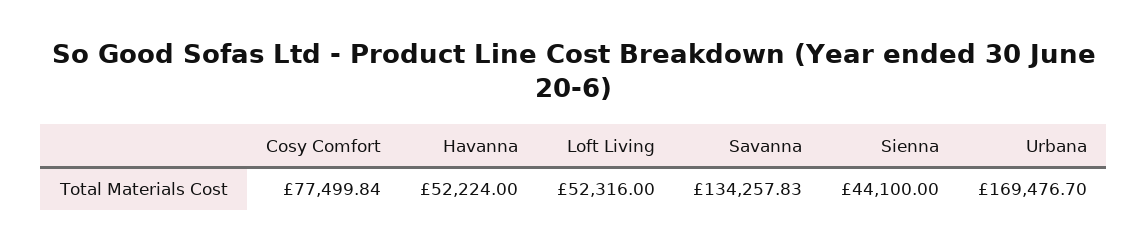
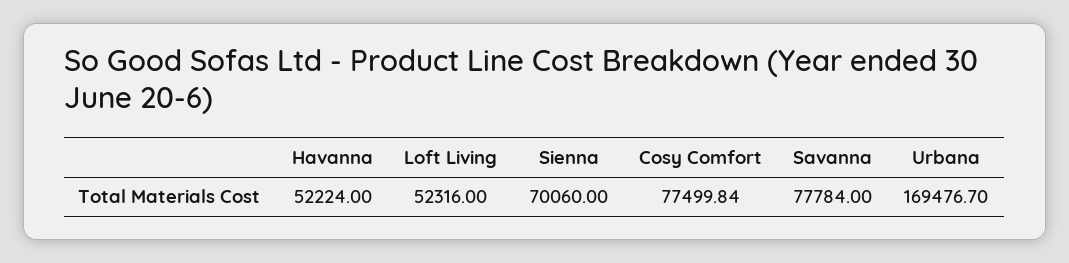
  {
    "Cosy Comfort": 77499.84,
    "Havanna": 52224,
    "Loft Living": 52316,
-   "Savanna": 134257.83,
+   "Savanna": 77784,
-   "Sienna": 44100,
+   "Sienna": 70060,
    "Urbana": 169476.7
  }

